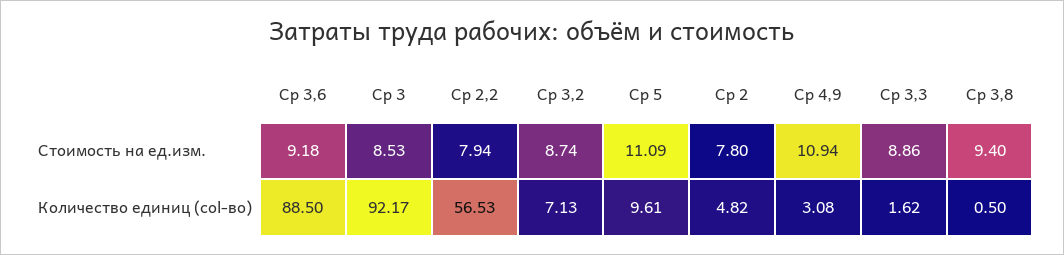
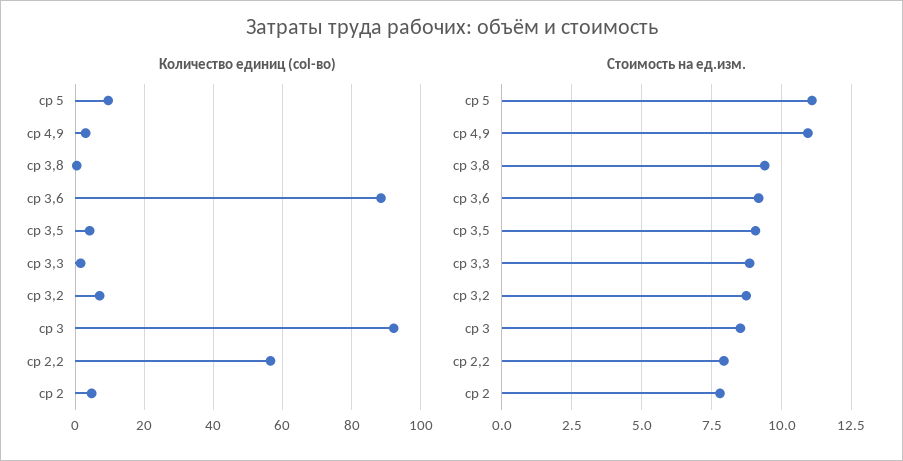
  {
    "Стоимость на ед.изм.": {
      "Ср 3,6": 9.18,
      "Ср 3": 8.53,
      "Ср 2,2": 7.94,
      "Ср 3,2": 8.74,
      "Ср 5": 11.09,
      "Ср 2": 7.8,
      "Ср 4,9": 10.94,
      "Ср 3,3": 8.86,
-     "Ср 3,8": 9.4
+     "Ср 3,8": 9.4,
+     "ср 3,5": 9
    },
    "Количество единиц (col-во)": {
      "Ср 3,6": 88.5,
      "Ср 3": 92.17,
      "Ср 2,2": 56.53,
      "Ср 3,2": 7.13,
      "Ср 5": 9.61,
      "Ср 2": 4.82,
      "Ср 4,9": 3.08,
      "Ср 3,3": 1.62,
-     "Ср 3,8": 0.5
+     "Ср 3,8": 0.5,
+     "ср 3,5": 4
    }
  }

